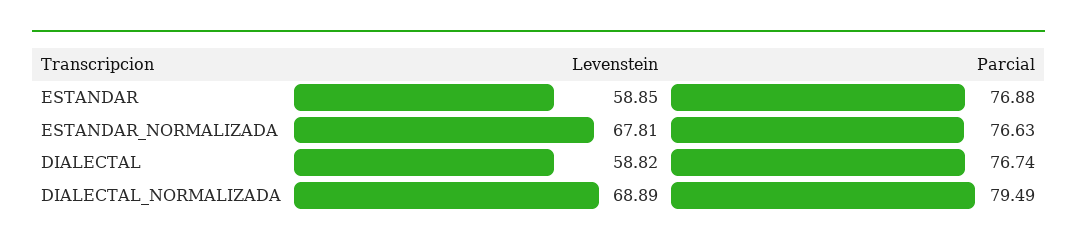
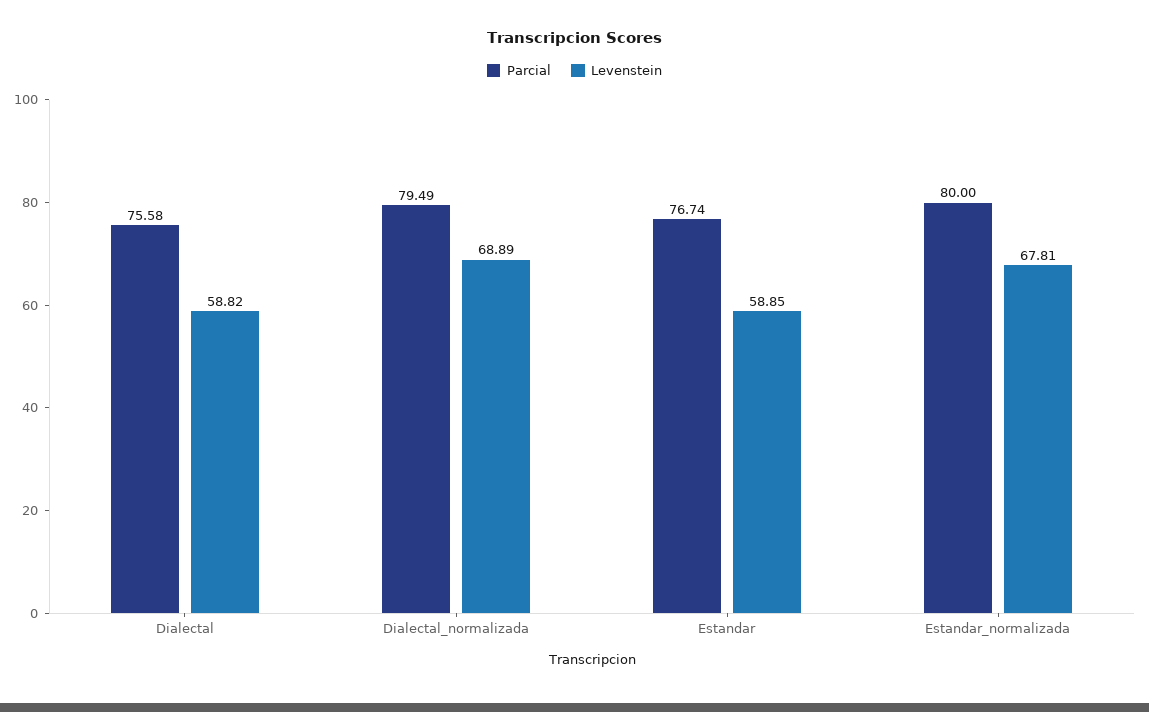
  {
    "Levenstein": {
      "ESTANDAR": 58.85,
      "ESTANDAR_NORMALIZADA": 67.81,
      "DIALECTAL": 58.82,
      "DIALECTAL_NORMALIZADA": 68.89
    },
    "Parcial": {
-     "ESTANDAR": 76.88,
+     "ESTANDAR": 76.74,
-     "ESTANDAR_NORMALIZADA": 76.63,
+     "ESTANDAR_NORMALIZADA": 80,
-     "DIALECTAL": 76.74,
+     "DIALECTAL": 75.58,
      "DIALECTAL_NORMALIZADA": 79.49
    }
  }

